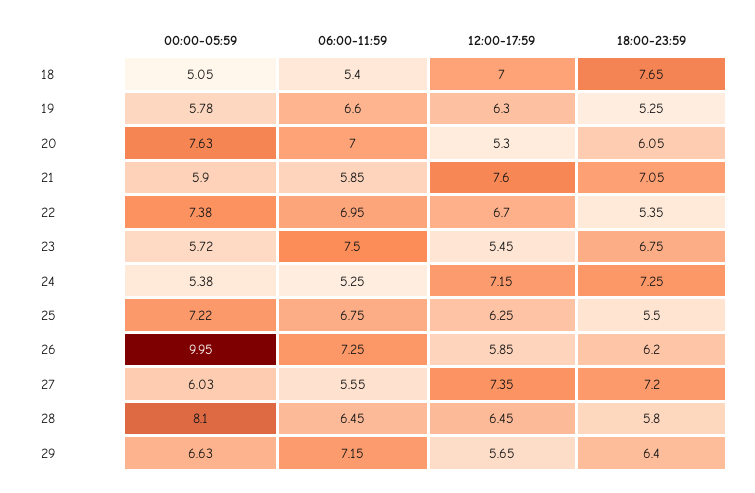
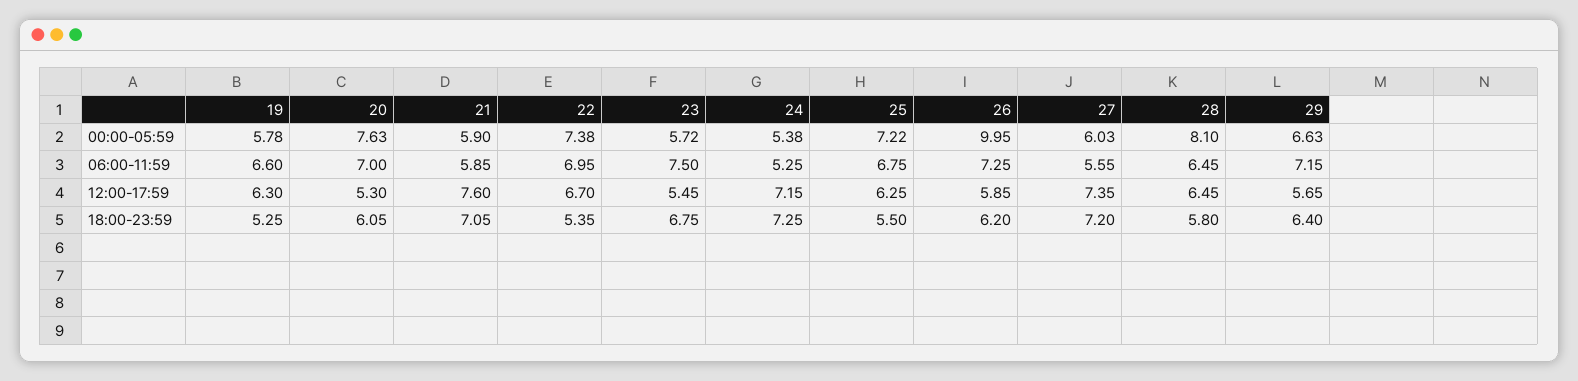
  {
    "00:00-05:59": {
-     "18": 5.05,
      "19": 5.78,
      "20": 7.63,
      "21": 5.9,
      "22": 7.38,
      "23": 5.72,
      "24": 5.38,
      "25": 7.22,
      "26": 9.95,
      "27": 6.03,
      "28": 8.1,
      "29": 6.63
    },
    "06:00-11:59": {
-     "18": 5.4,
      "19": 6.6,
      "20": 7,
      "21": 5.85,
      "22": 6.95,
      "23": 7.5,
      "24": 5.25,
      "25": 6.75,
      "26": 7.25,
      "27": 5.55,
      "28": 6.45,
      "29": 7.15
    },
    "12:00-17:59": {
-     "18": 7,
      "19": 6.3,
      "20": 5.3,
      "21": 7.6,
      "22": 6.7,
      "23": 5.45,
      "24": 7.15,
      "25": 6.25,
      "26": 5.85,
      "27": 7.35,
      "28": 6.45,
      "29": 5.65
    },
    "18:00-23:59": {
-     "18": 7.65,
      "19": 5.25,
      "20": 6.05,
      "21": 7.05,
      "22": 5.35,
      "23": 6.75,
      "24": 7.25,
      "25": 5.5,
      "26": 6.2,
      "27": 7.2,
      "28": 5.8,
      "29": 6.4
    }
  }

